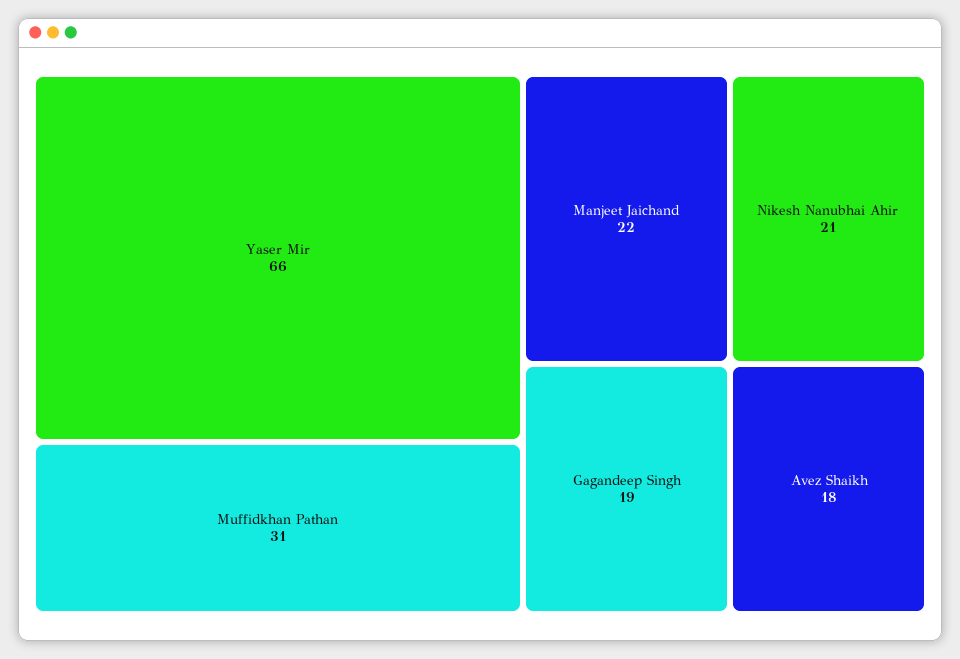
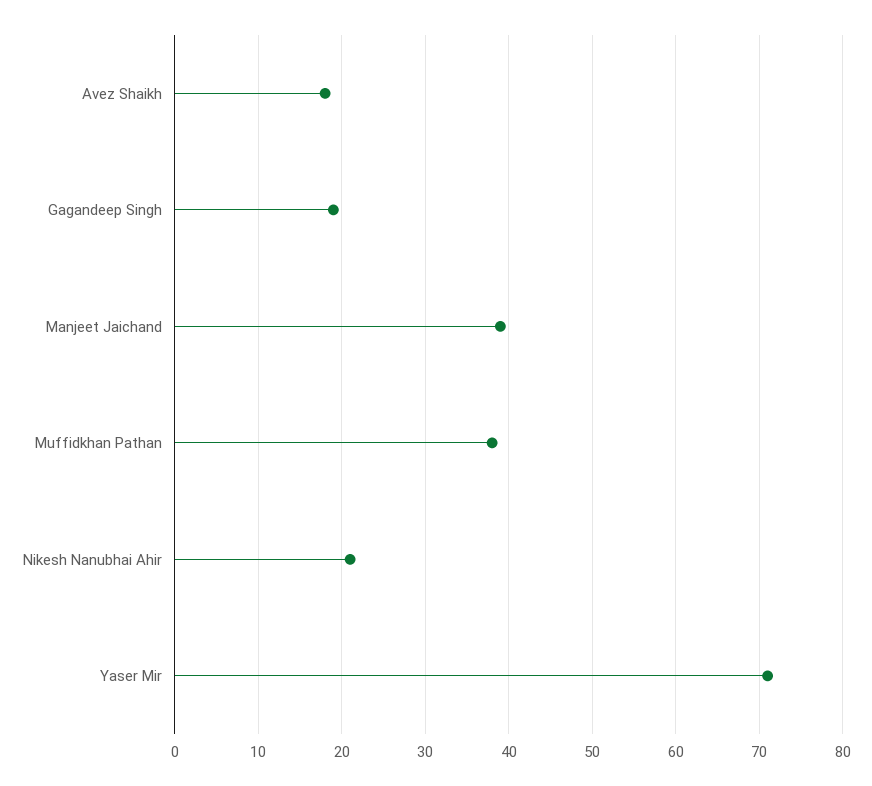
  {
-   "Yaser Mir": 66,
+   "Yaser Mir": 71,
-   "Muffidkhan Pathan": 31,
+   "Muffidkhan Pathan": 38,
-   "Manjeet Jaichand": 22,
+   "Manjeet Jaichand": 39,
    "Nikesh Nanubhai Ahir": 21,
    "Gagandeep Singh": 19,
    "Avez Shaikh": 18
  }

